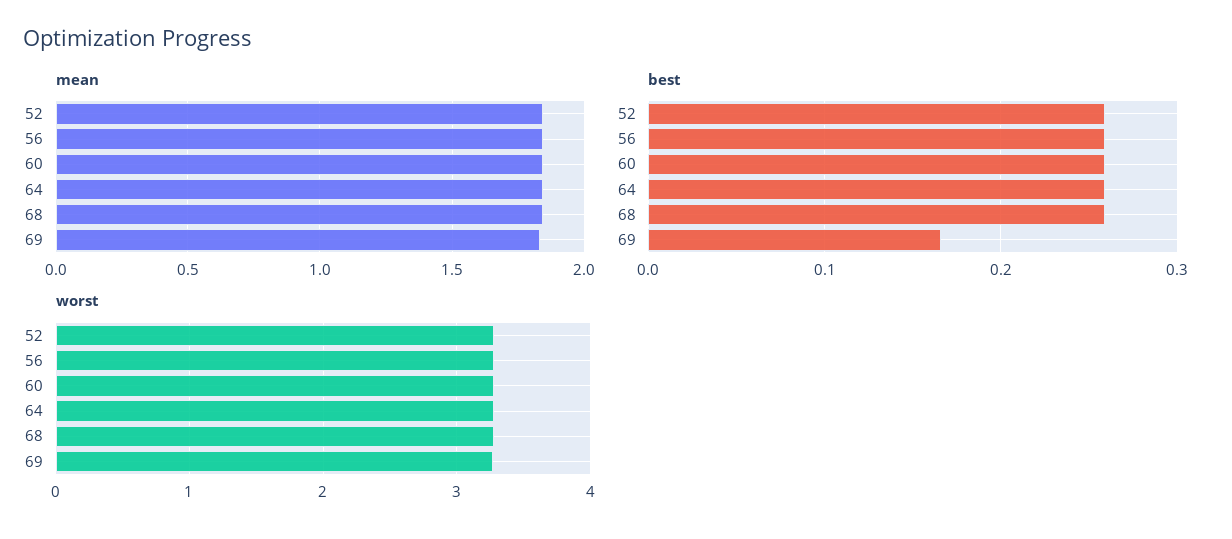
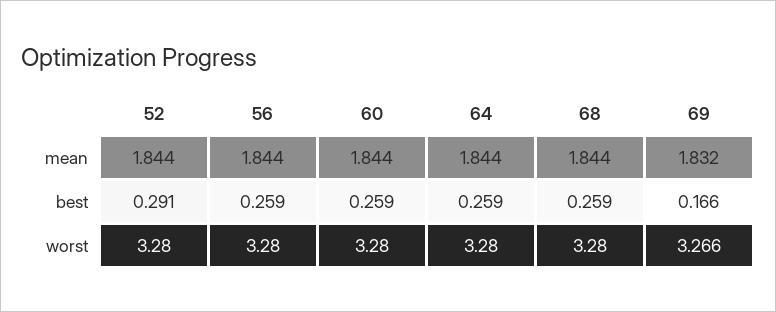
  {
    "mean": {
      "52": 1.844,
      "56": 1.844,
      "60": 1.844,
      "64": 1.844,
      "68": 1.844,
      "69": 1.832
    },
    "best": {
-     "52": 0.26,
+     "52": 0.291,
      "56": 0.259,
      "60": 0.259,
      "64": 0.259,
      "68": 0.259,
      "69": 0.166
    },
    "worst": {
      "52": 3.28,
      "56": 3.28,
      "60": 3.28,
      "64": 3.28,
      "68": 3.28,
      "69": 3.266
    }
  }

